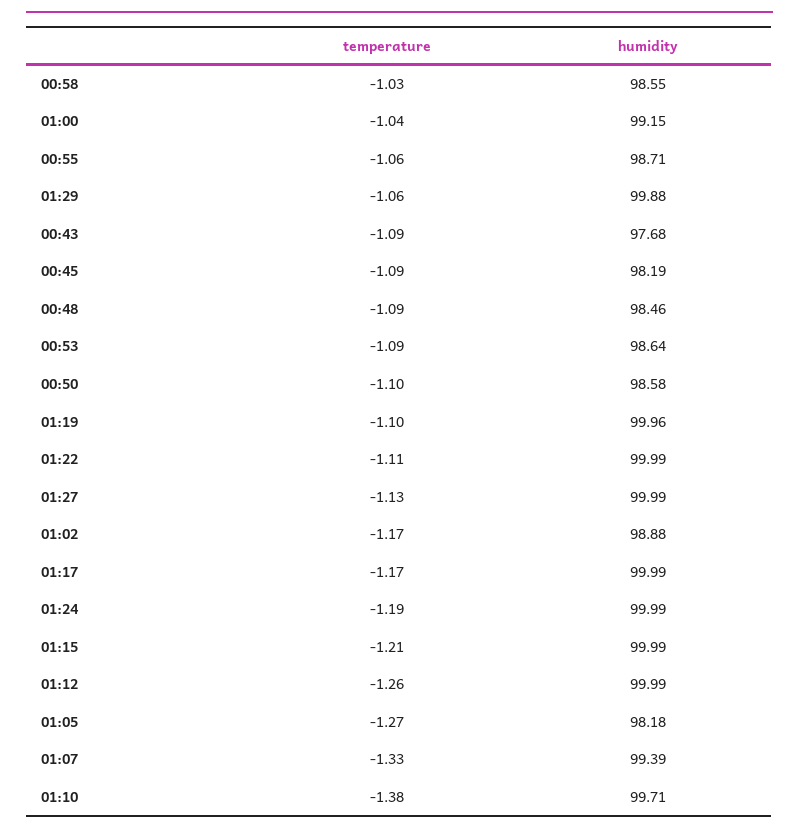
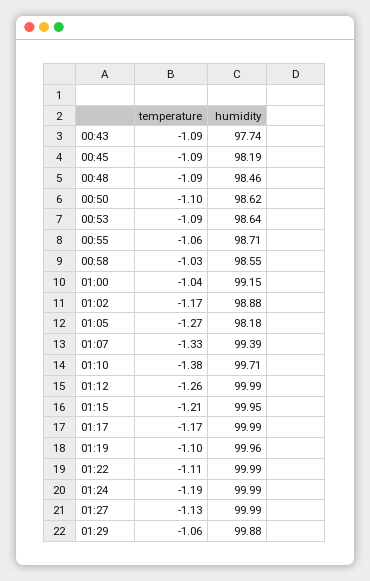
  {
    "temperature": {
      "00:58": -1.03,
      "01:00": -1.04,
      "00:55": -1.06,
      "01:29": -1.06,
      "00:43": -1.09,
      "00:45": -1.09,
      "00:48": -1.09,
      "00:53": -1.09,
      "00:50": -1.1,
      "01:19": -1.1,
      "01:22": -1.11,
      "01:27": -1.13,
      "01:02": -1.17,
      "01:17": -1.17,
      "01:24": -1.19,
      "01:15": -1.21,
      "01:12": -1.26,
      "01:05": -1.27,
      "01:07": -1.33,
      "01:10": -1.38
    },
    "humidity": {
      "00:58": 98.55,
      "01:00": 99.15,
      "00:55": 98.71,
      "01:29": 99.88,
-     "00:43": 97.68,
+     "00:43": 97.74,
      "00:45": 98.19,
      "00:48": 98.46,
      "00:53": 98.64,
-     "00:50": 98.58,
+     "00:50": 98.62,
      "01:19": 99.96,
      "01:22": 99.99,
      "01:27": 99.99,
      "01:02": 98.88,
      "01:17": 99.99,
      "01:24": 99.99,
-     "01:15": 99.99,
+     "01:15": 99.95,
      "01:12": 99.99,
      "01:05": 98.18,
      "01:07": 99.39,
      "01:10": 99.71
    }
  }

